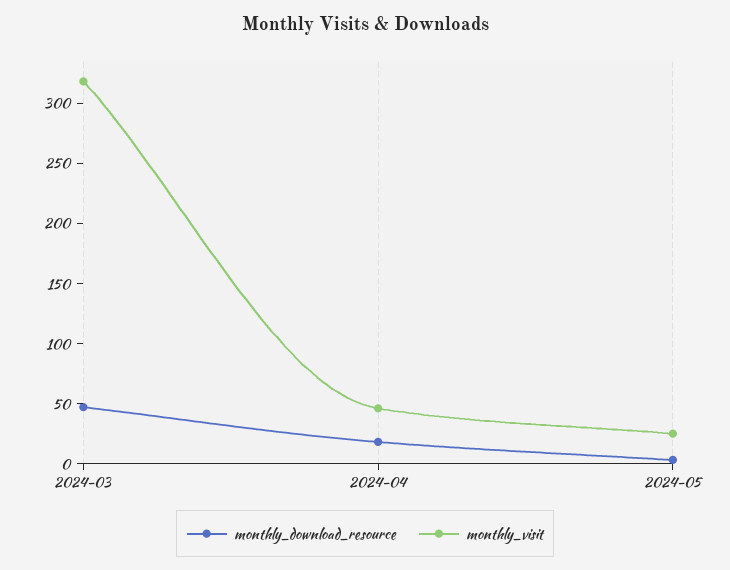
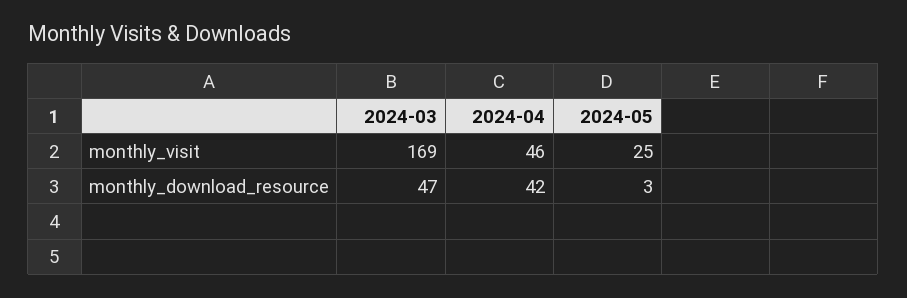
  {
    "monthly_download_resource": {
      "2024-03": 47,
-     "2024-04": 20,
+     "2024-04": 42,
      "2024-05": 3
    },
    "monthly_visit": {
-     "2024-03": 320,
+     "2024-03": 169,
      "2024-04": 46,
      "2024-05": 25
    }
  }

